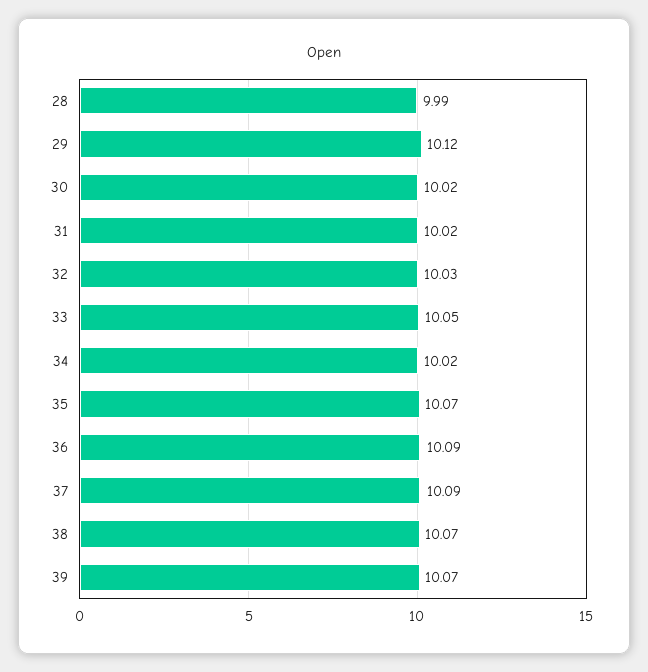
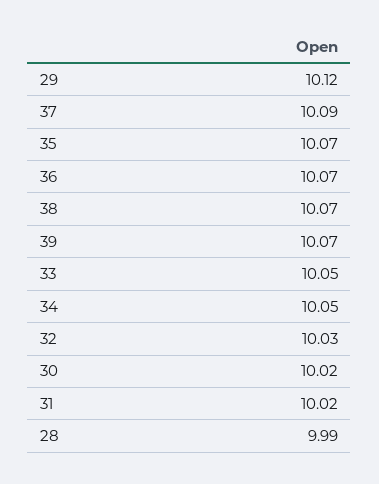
  {
    "28": 9.99,
    "29": 10.12,
    "30": 10.02,
    "31": 10.02,
    "32": 10.03,
    "33": 10.05,
-   "34": 10.02,
+   "34": 10.05,
    "35": 10.07,
-   "36": 10.09,
+   "36": 10.07,
    "37": 10.09,
    "38": 10.07,
    "39": 10.07
  }

